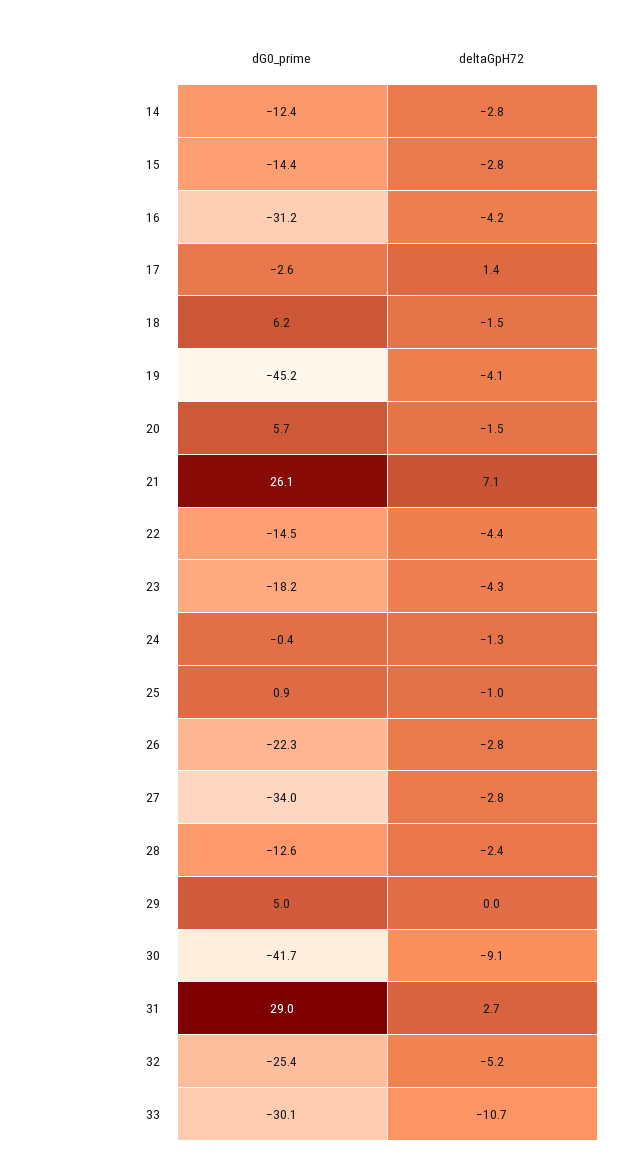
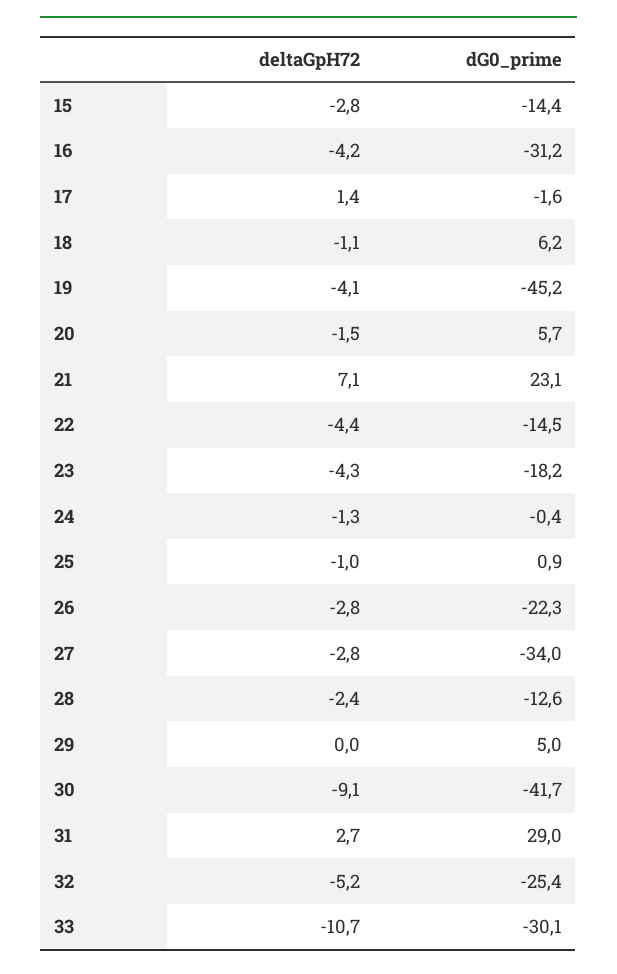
  {
    "dG0_prime": {
-     "14": -12.4,
      "15": -14.4,
      "16": -31.2,
-     "17": -2.6,
+     "17": -1.6,
      "18": 6.2,
      "19": -45.2,
      "20": 5.7,
-     "21": 26.1,
+     "21": 23.1,
      "22": -14.5,
      "23": -18.2,
      "24": -0.4,
      "25": 0.9,
      "26": -22.3,
      "27": -34,
      "28": -12.6,
      "29": 5,
      "30": -41.7,
      "31": 29,
      "32": -25.4,
      "33": -30.1
    },
    "deltaGpH72": {
-     "14": -2.8,
      "15": -2.8,
      "16": -4.2,
      "17": 1.4,
-     "18": -1.5,
+     "18": -1.1,
      "19": -4.1,
      "20": -1.5,
      "21": 7.1,
      "22": -4.4,
      "23": -4.3,
      "24": -1.3,
      "25": -1,
      "26": -2.8,
      "27": -2.8,
      "28": -2.4,
      "29": 0,
      "30": -9.1,
      "31": 2.7,
      "32": -5.2,
      "33": -10.7
    }
  }

